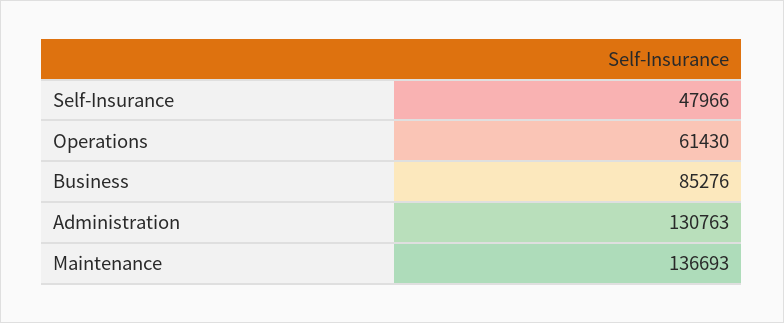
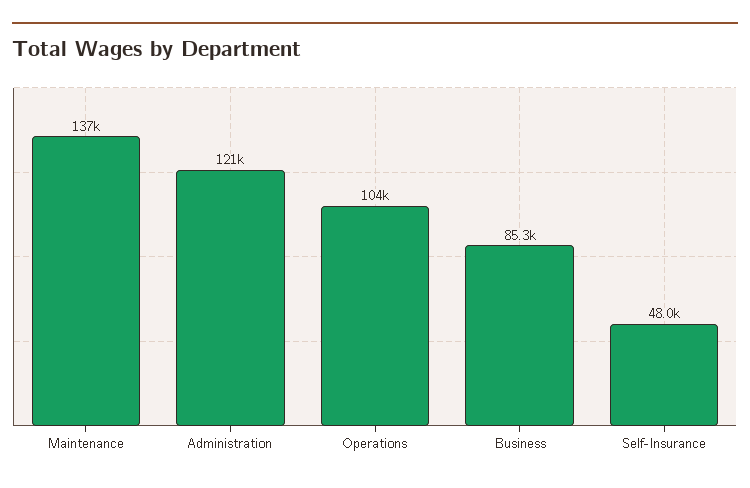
  {
    "Self-Insurance": 47966,
-   "Operations": 61430,
+   "Operations": 104000,
    "Business": 85276,
-   "Administration": 130763,
+   "Administration": 121000,
    "Maintenance": 136693
  }

